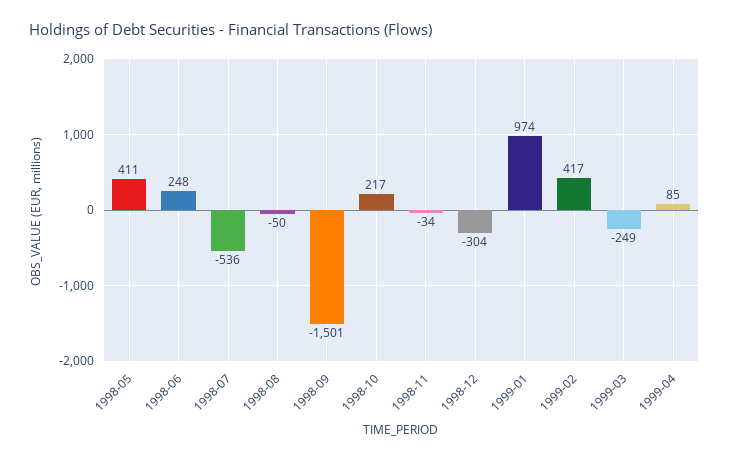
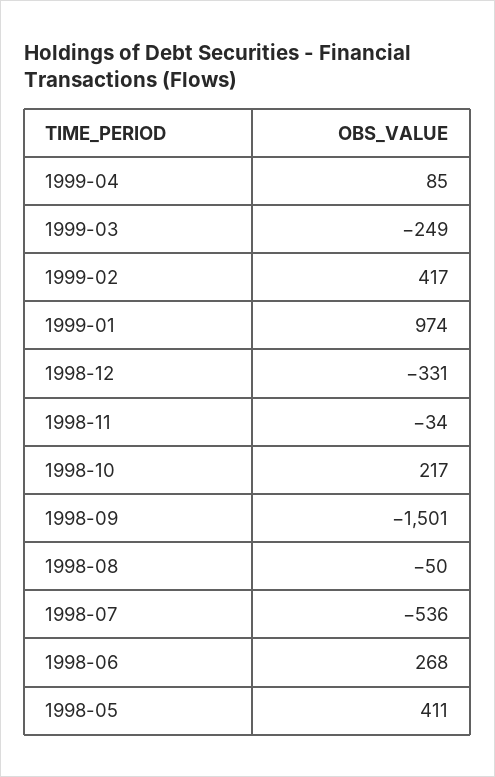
  {
    "1998-05": 411,
-   "1998-06": 248,
+   "1998-06": 268,
    "1998-07": -536,
    "1998-08": -50,
    "1998-09": -1501,
    "1998-10": 217,
    "1998-11": -34,
-   "1998-12": -304,
+   "1998-12": -331,
    "1999-01": 974,
    "1999-02": 417,
    "1999-03": -249,
    "1999-04": 85
  }

